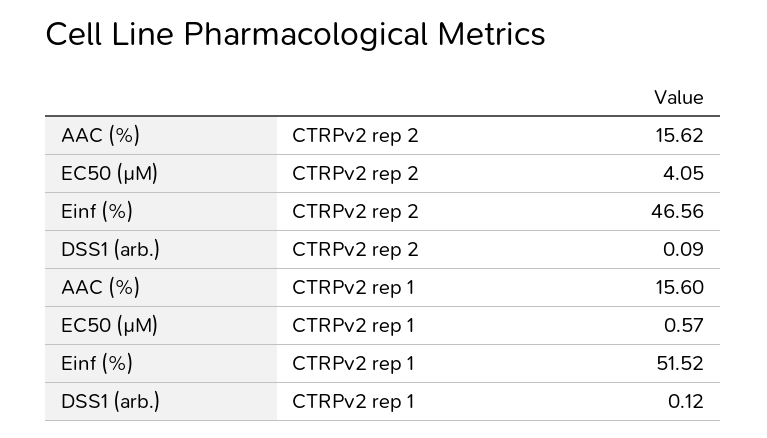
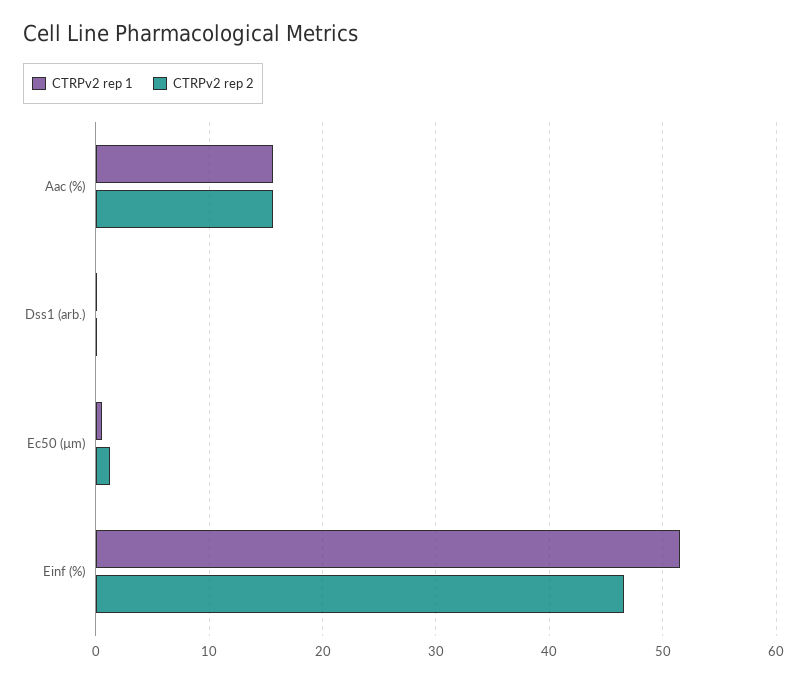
  {
    "CTRPv2 rep 2": {
      "AAC (%)": 15.62,
-     "EC50 (µM)": 4.05,
+     "EC50 (µM)": 1,
      "Einf (%)": 46.56,
      "DSS1 (arb.)": 0.09
    },
    "CTRPv2 rep 1": {
      "AAC (%)": 15.6,
      "EC50 (µM)": 0.57,
      "Einf (%)": 51.52,
      "DSS1 (arb.)": 0.12
    }
  }

